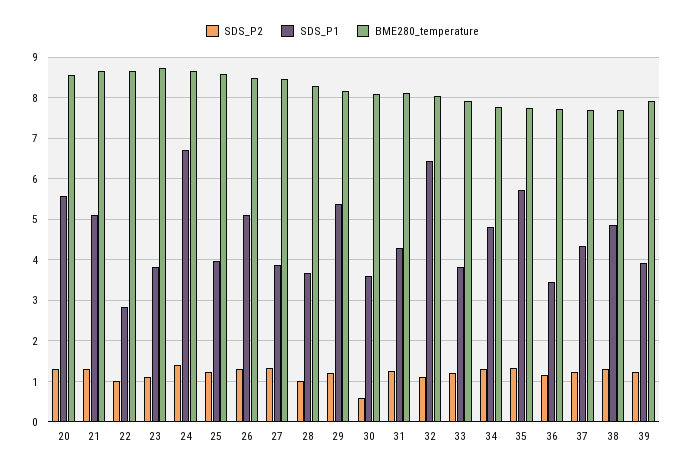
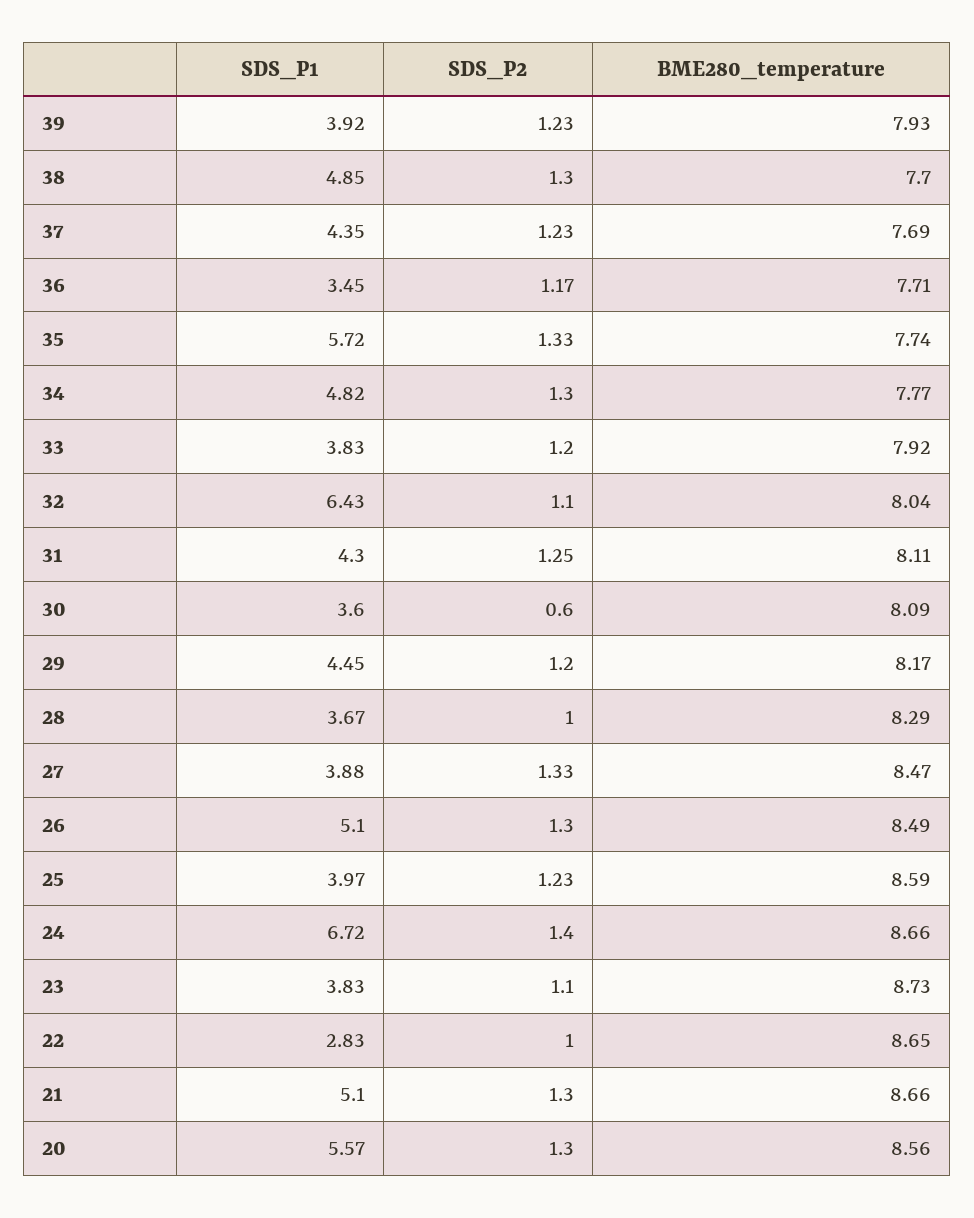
  {
    "SDS_P2": {
      "20": 1.3,
      "21": 1.3,
      "22": 1,
      "23": 1.1,
      "24": 1.4,
      "25": 1.23,
      "26": 1.3,
      "27": 1.33,
      "28": 1,
      "29": 1.2,
      "30": 0.6,
      "31": 1.25,
      "32": 1.1,
      "33": 1.2,
      "34": 1.3,
      "35": 1.33,
      "36": 1.17,
      "37": 1.23,
      "38": 1.3,
      "39": 1.23
    },
    "SDS_P1": {
      "20": 5.57,
      "21": 5.1,
      "22": 2.83,
      "23": 3.83,
      "24": 6.72,
      "25": 3.97,
      "26": 5.1,
      "27": 3.88,
      "28": 3.67,
-     "29": 5.4,
+     "29": 4.45,
      "30": 3.6,
      "31": 4.3,
      "32": 6.43,
      "33": 3.83,
      "34": 4.82,
      "35": 5.72,
      "36": 3.45,
      "37": 4.35,
      "38": 4.85,
      "39": 3.92
    },
    "BME280_temperature": {
      "20": 8.56,
      "21": 8.66,
      "22": 8.65,
      "23": 8.73,
      "24": 8.66,
      "25": 8.59,
      "26": 8.49,
      "27": 8.47,
      "28": 8.29,
      "29": 8.17,
      "30": 8.09,
      "31": 8.11,
      "32": 8.04,
      "33": 7.92,
      "34": 7.77,
      "35": 7.74,
      "36": 7.71,
      "37": 7.69,
      "38": 7.7,
      "39": 7.93
    }
  }

